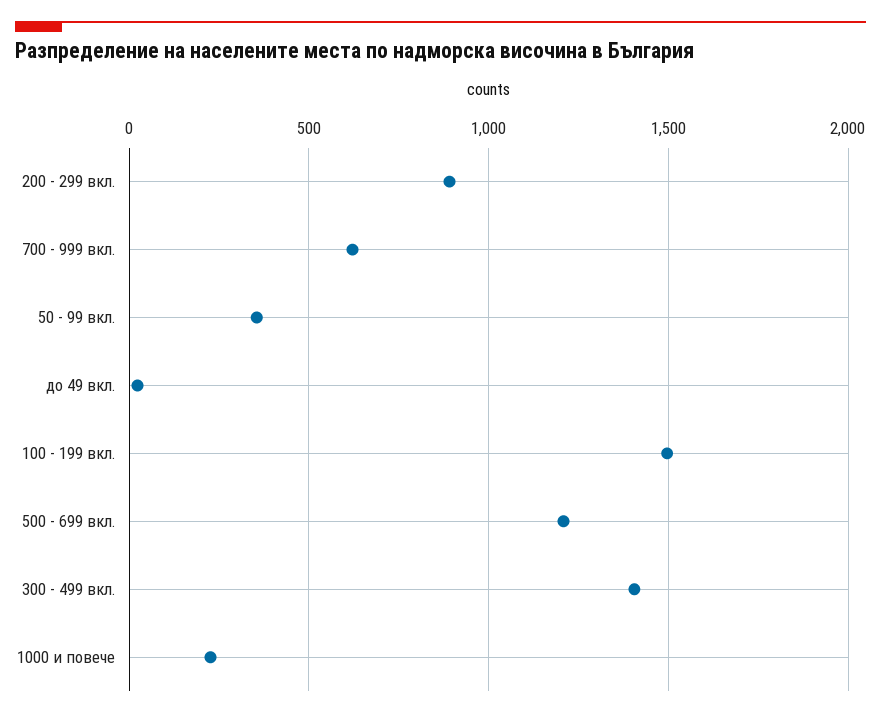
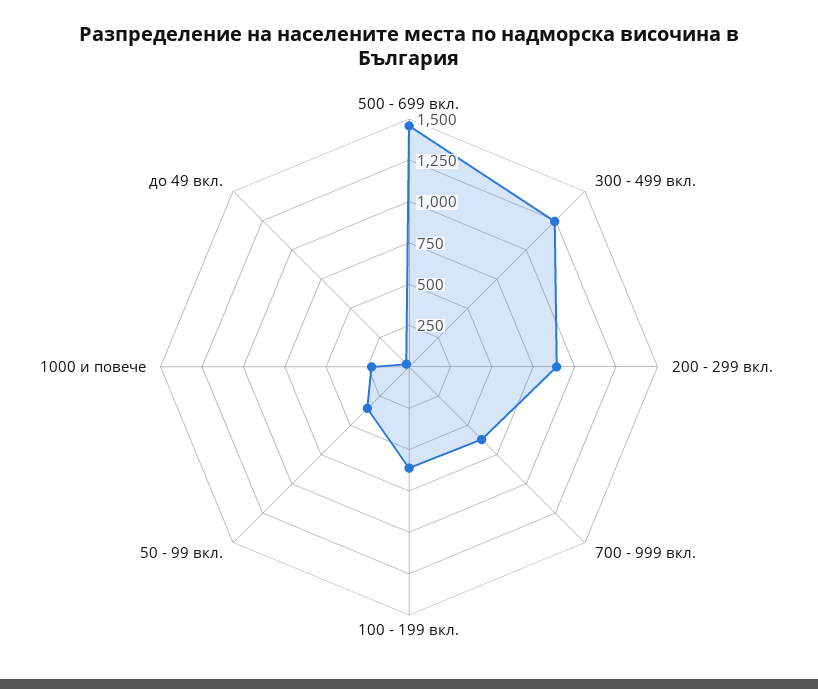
  {
    "200 - 299 вкл.": 900,
    "700 - 999 вкл.": 600,
    "50 - 99 вкл.": 350,
    "до 49 вкл.": 0,
-   "100 - 199 вкл.": 1500,
+   "100 - 199 вкл.": 600,
-   "500 - 699 вкл.": 1200,
+   "500 - 699 вкл.": 1450,
-   "300 - 499 вкл.": 1400,
+   "300 - 499 вкл.": 1250,
    "1000 и повече": 250
  }

